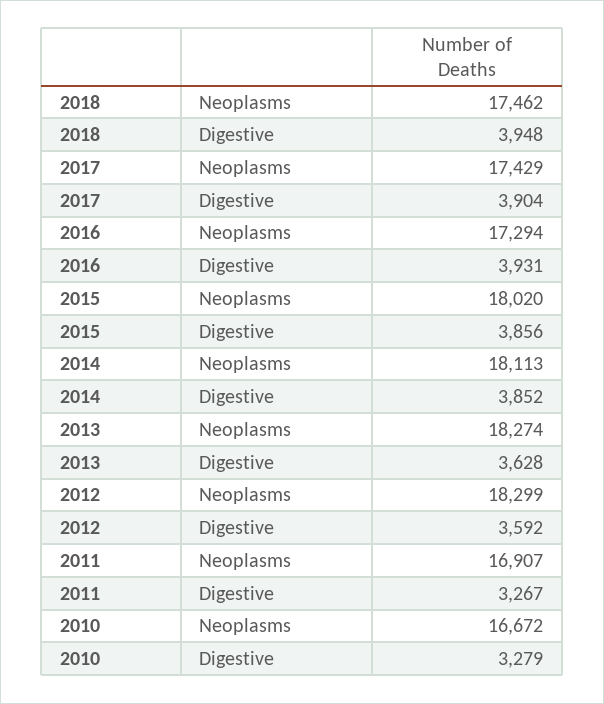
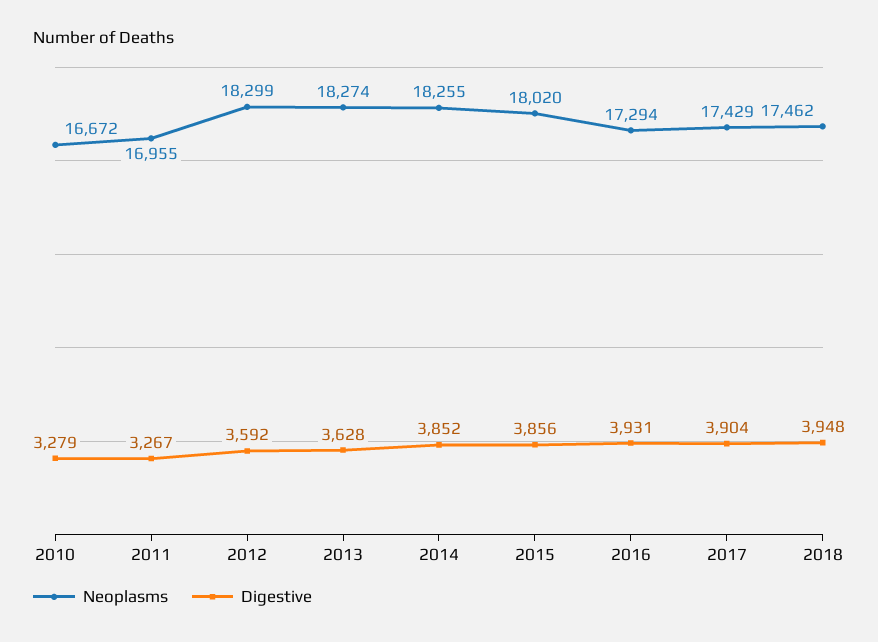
  {
    "Neoplasms": {
      "2018": 17462,
      "2017": 17429,
      "2016": 17294,
      "2015": 18020,
-     "2014": 18113,
+     "2014": 18255,
      "2013": 18274,
      "2012": 18299,
-     "2011": 16907,
+     "2011": 16955,
      "2010": 16672
    },
    "Digestive": {
      "2018": 3948,
      "2017": 3904,
      "2016": 3931,
      "2015": 3856,
      "2014": 3852,
      "2013": 3628,
      "2012": 3592,
      "2011": 3267,
      "2010": 3279
    }
  }

